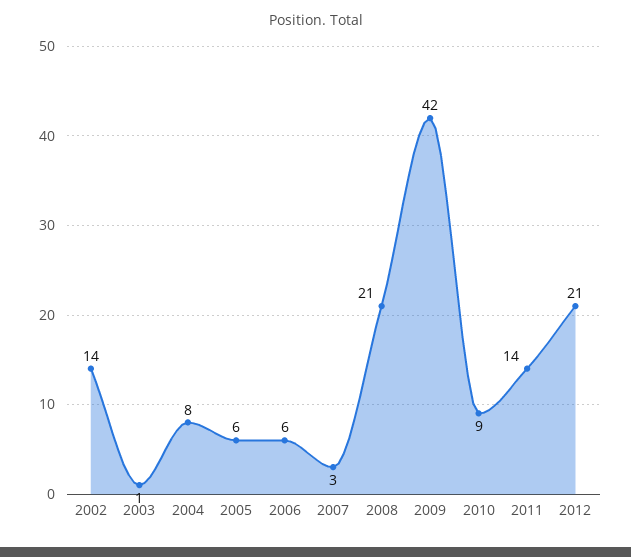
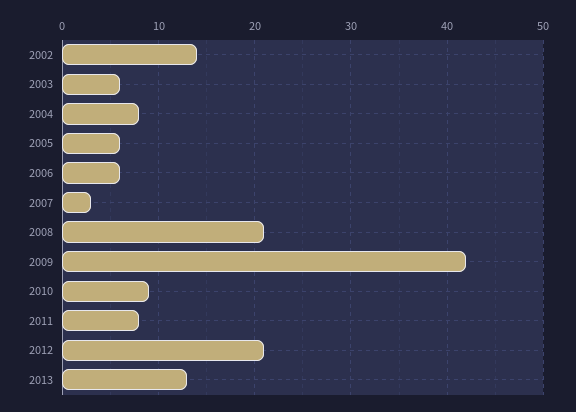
  {
    "2002": 14,
-   "2003": 1,
+   "2003": 6,
    "2004": 8,
    "2005": 6,
    "2006": 6,
    "2007": 3,
    "2008": 21,
    "2009": 42,
    "2010": 9,
-   "2011": 14,
+   "2011": 8,
-   "2012": 21
+   "2012": 21,
+   "2013": 13
  }

